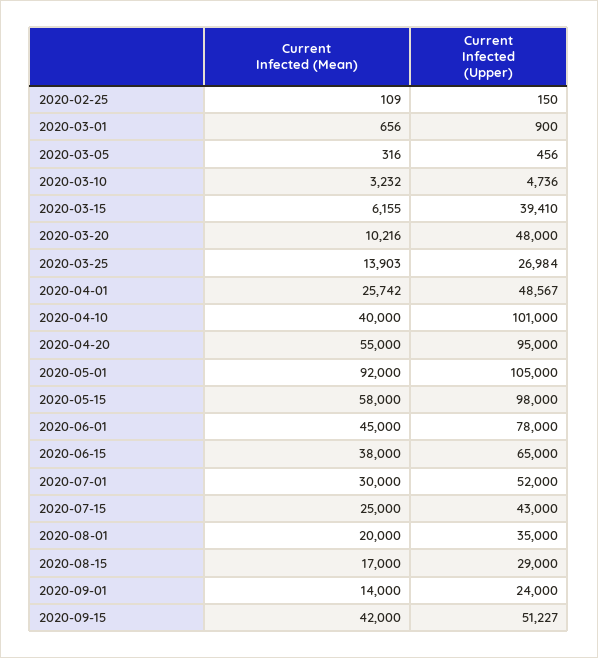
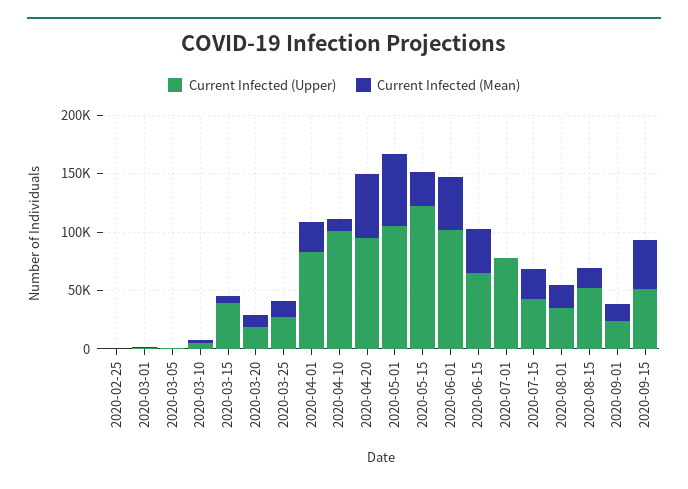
  {
    "Current Infected (Mean)": {
      "2020-02-25": 109,
      "2020-03-01": 656,
      "2020-03-05": 316,
      "2020-03-10": 3232,
      "2020-03-15": 6155,
      "2020-03-20": 10216,
      "2020-03-25": 13903,
      "2020-04-01": 25742,
-     "2020-04-10": 40000,
+     "2020-04-10": 10000,
      "2020-04-20": 55000,
-     "2020-05-01": 92000,
+     "2020-05-01": 60000,
-     "2020-05-15": 58000,
+     "2020-05-15": 30000,
      "2020-06-01": 45000,
      "2020-06-15": 38000,
-     "2020-07-01": 30000,
+     "2020-07-01": 0,
      "2020-07-15": 25000,
      "2020-08-01": 20000,
      "2020-08-15": 17000,
      "2020-09-01": 14000,
      "2020-09-15": 42000
    },
    "Current Infected (Upper)": {
      "2020-02-25": 150,
      "2020-03-01": 900,
      "2020-03-05": 456,
      "2020-03-10": 4736,
      "2020-03-15": 39410,
-     "2020-03-20": 48000,
+     "2020-03-20": 20000,
      "2020-03-25": 26984,
-     "2020-04-01": 48567,
+     "2020-04-01": 80000,
      "2020-04-10": 101000,
      "2020-04-20": 95000,
      "2020-05-01": 105000,
-     "2020-05-15": 98000,
+     "2020-05-15": 120000,
-     "2020-06-01": 78000,
+     "2020-06-01": 100000,
      "2020-06-15": 65000,
-     "2020-07-01": 52000,
+     "2020-07-01": 80000,
      "2020-07-15": 43000,
      "2020-08-01": 35000,
-     "2020-08-15": 29000,
+     "2020-08-15": 50000,
      "2020-09-01": 24000,
      "2020-09-15": 51227
    }
  }

